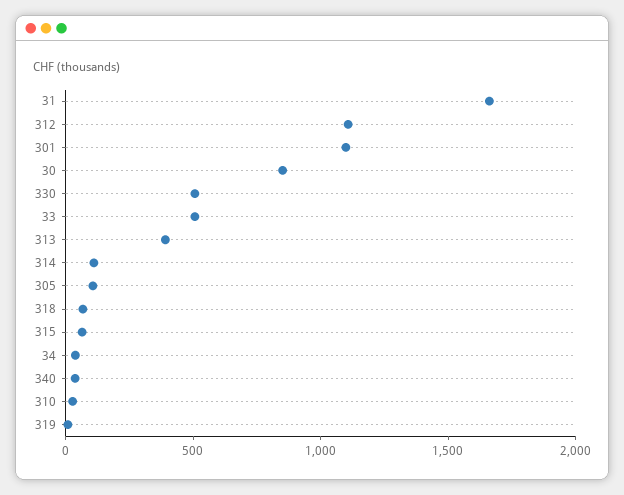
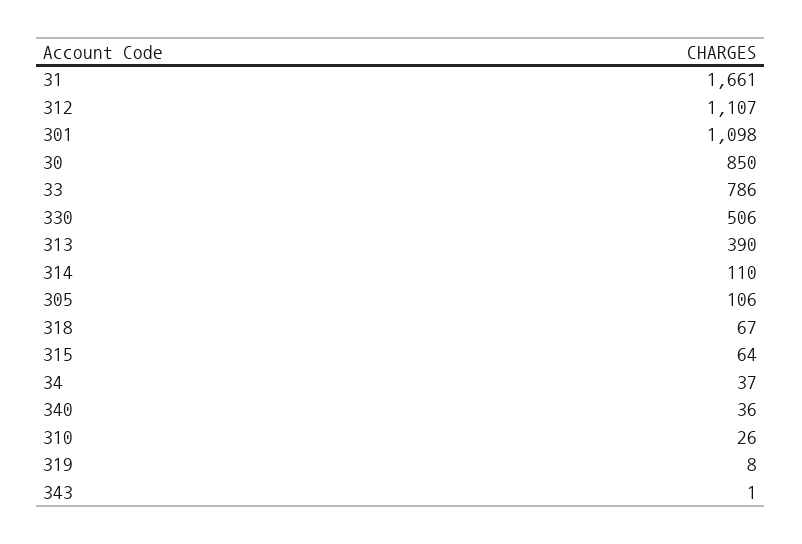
  {
    "31": 1661,
    "312": 1107,
    "301": 1098,
    "30": 850,
    "330": 506,
-   "33": 500,
+   "33": 786,
    "313": 390,
    "314": 110,
    "305": 106,
    "318": 67,
    "315": 64,
    "34": 37,
    "340": 36,
    "310": 26,
-   "319": 8
+   "319": 8,
+   "343": 1
  }

